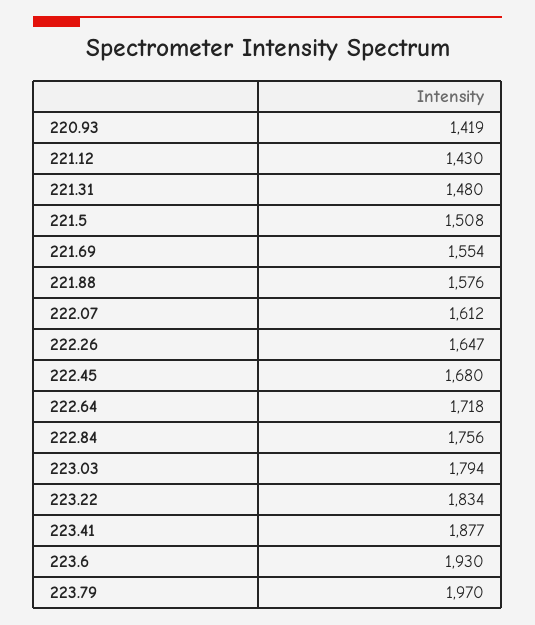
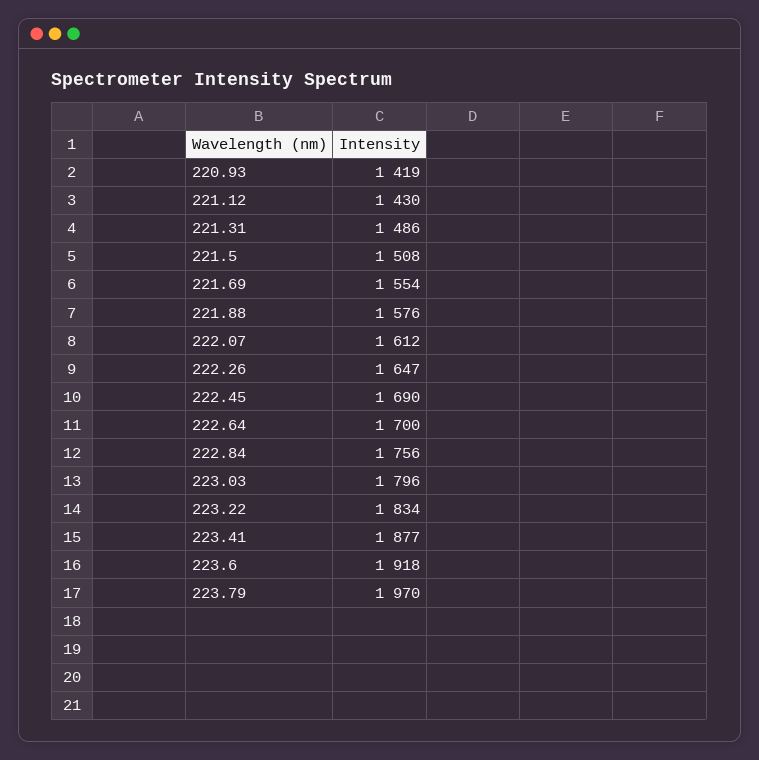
  {
    "220.93": 1419,
    "221.12": 1430,
-   "221.31": 1480,
+   "221.31": 1486,
    "221.5": 1508,
    "221.69": 1554,
    "221.88": 1576,
    "222.07": 1612,
    "222.26": 1647,
-   "222.45": 1680,
+   "222.45": 1690,
-   "222.64": 1718,
+   "222.64": 1700,
    "222.84": 1756,
-   "223.03": 1794,
+   "223.03": 1796,
    "223.22": 1834,
    "223.41": 1877,
-   "223.6": 1930,
+   "223.6": 1918,
    "223.79": 1970
  }

